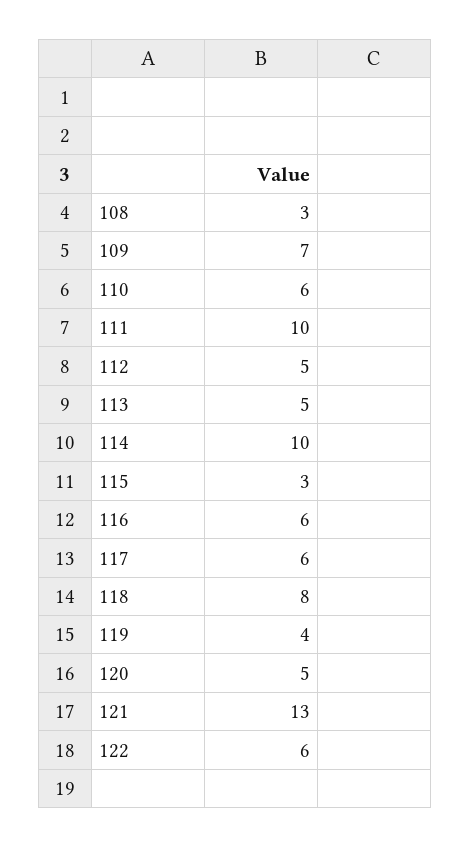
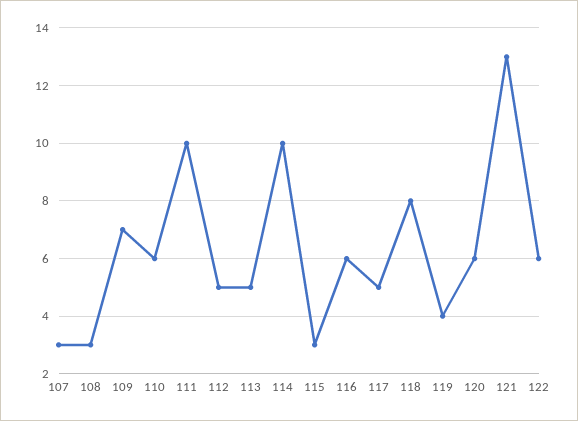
  {
    "108": 3,
    "109": 7,
    "110": 6,
    "111": 10,
    "112": 5,
    "113": 5,
    "114": 10,
    "115": 3,
    "116": 6,
-   "117": 6,
+   "117": 5,
    "118": 8,
    "119": 4,
-   "120": 5,
+   "120": 6,
    "121": 13,
-   "122": 6
+   "122": 6,
+   "107": 3
  }

